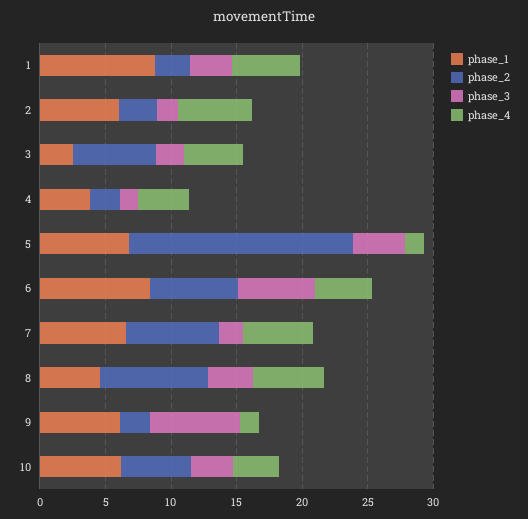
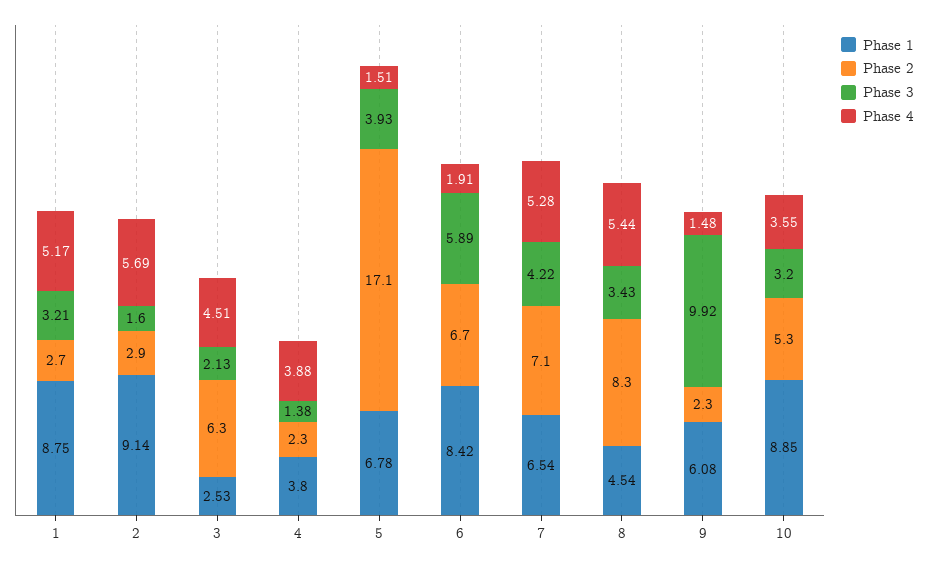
  {
    "phase_1": {
      "1": 8.75,
-     "2": 6,
+     "2": 9.14,
      "3": 2.53,
      "4": 3.8,
      "5": 6.78,
      "6": 8.42,
      "7": 6.54,
      "8": 4.54,
      "9": 6.08,
-     "10": 6
+     "10": 8.85
    },
    "phase_2": {
      "1": 2.7,
      "2": 2.9,
      "3": 6.3,
      "4": 2.3,
      "5": 17.1,
      "6": 6.7,
      "7": 7.1,
      "8": 8.3,
      "9": 2.3,
      "10": 5.3
    },
    "phase_3": {
      "1": 3.21,
      "2": 1.6,
      "3": 2.13,
      "4": 1.38,
      "5": 3.93,
      "6": 5.89,
-     "7": 2,
+     "7": 4.22,
      "8": 3.43,
-     "9": 7,
+     "9": 9.92,
      "10": 3.2
    },
    "phase_4": {
      "1": 5.17,
      "2": 5.69,
      "3": 4.51,
      "4": 3.88,
      "5": 1.51,
-     "6": 4,
+     "6": 1.91,
      "7": 5.28,
      "8": 5.44,
      "9": 1.48,
      "10": 3.55
    }
  }

